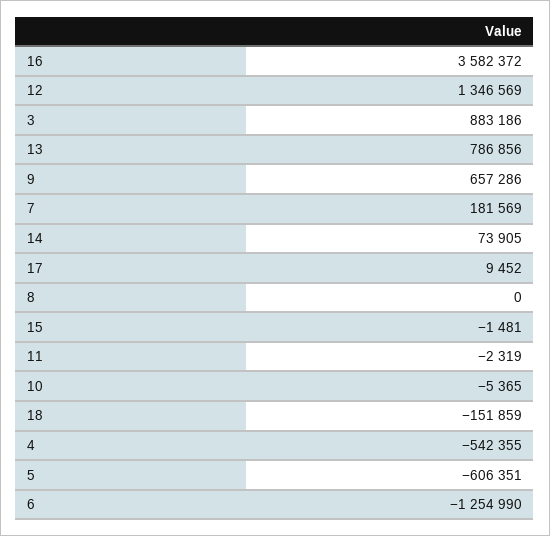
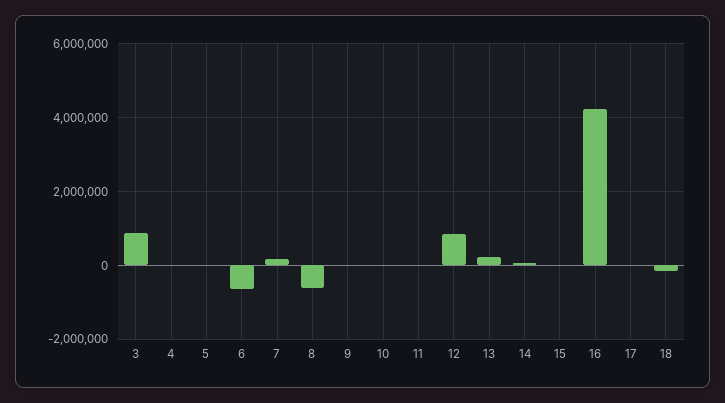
  {
-   "16": 3582372,
+   "16": 4200000,
-   "12": 1346569,
+   "12": 800000,
    "3": 883186,
-   "13": 786856,
+   "13": 200000,
-   "9": 657286,
+   "9": 0,
    "7": 181569,
    "14": 73905,
    "17": 9452,
-   "8": 0,
+   "8": -600000,
    "15": -1481,
    "11": -2319,
    "10": -5365,
    "18": -151859,
-   "4": -542355,
+   "4": 0,
-   "5": -606351,
+   "5": 0,
-   "6": -1254990
+   "6": -600000
  }

